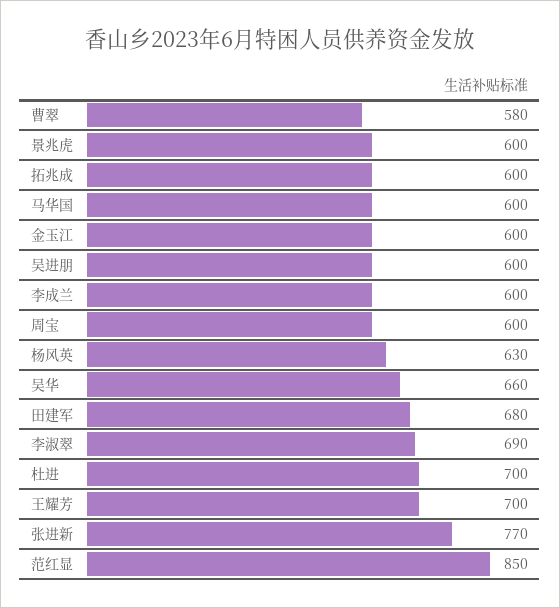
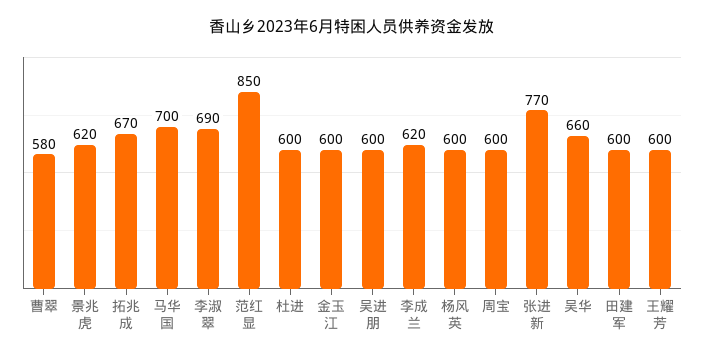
  {
    "曹翠": 580,
-   "景兆虎": 600,
+   "景兆虎": 620,
-   "拓兆成": 600,
+   "拓兆成": 670,
-   "马华国": 600,
+   "马华国": 700,
    "金玉江": 600,
    "吴进朋": 600,
-   "李成兰": 600,
+   "李成兰": 620,
    "周宝": 600,
-   "杨风英": 630,
+   "杨风英": 600,
    "吴华": 660,
-   "田建军": 680,
+   "田建军": 600,
    "李淑翠": 690,
-   "杜进": 700,
+   "杜进": 600,
-   "王耀芳": 700,
+   "王耀芳": 600,
    "张进新": 770,
    "范红显": 850
  }

